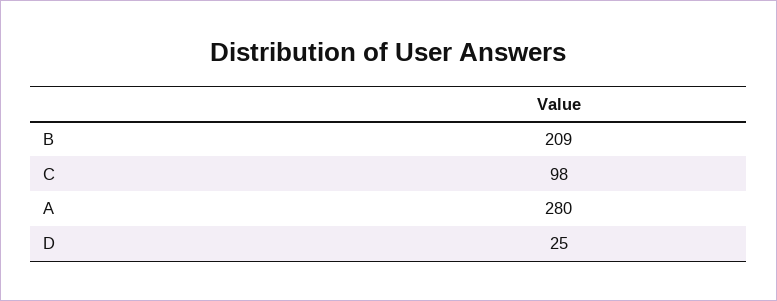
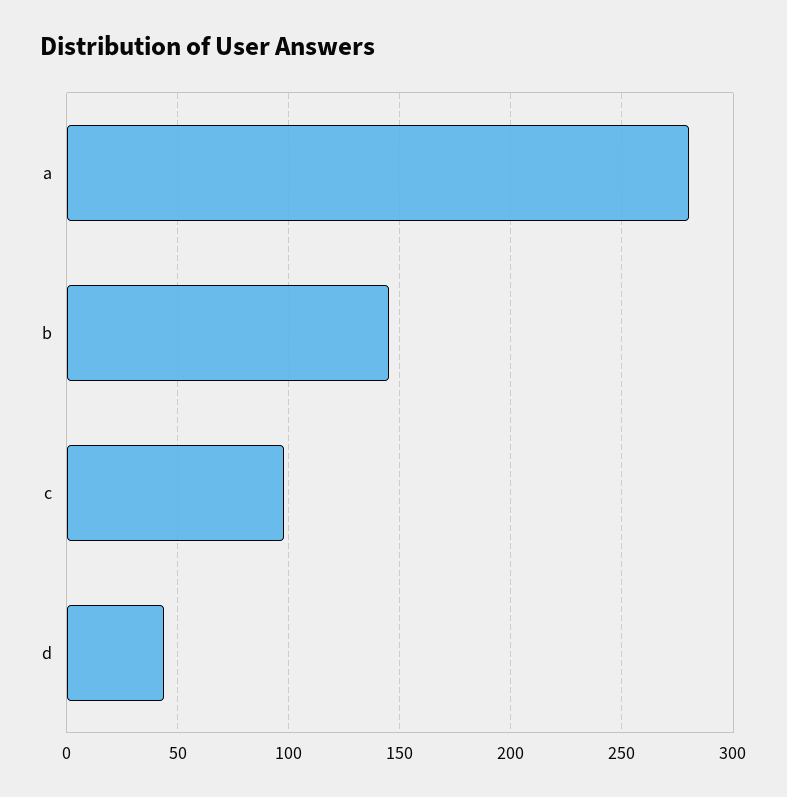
  {
-   "B": 209,
+   "B": 145,
    "C": 98,
    "A": 280,
-   "D": 25
+   "D": 45
  }

